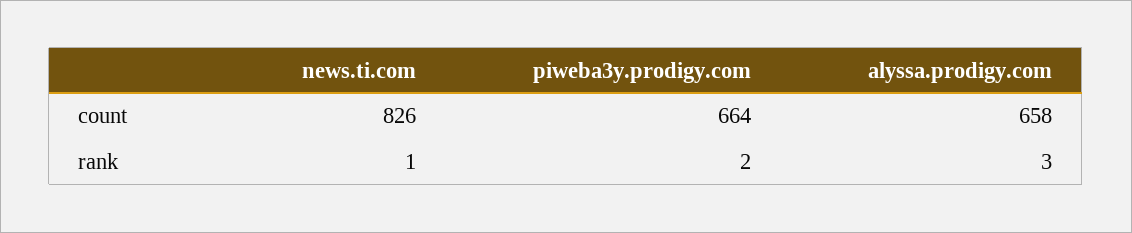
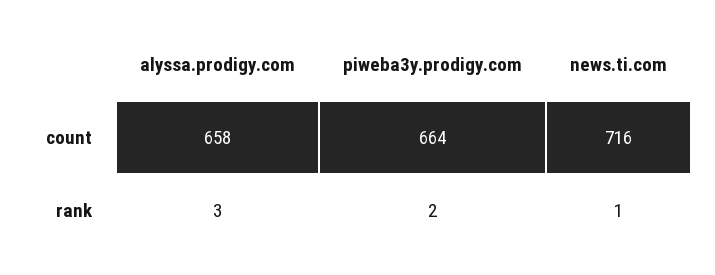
  {
    "news.ti.com": {
-     "count": 826,
+     "count": 716,
      "rank": 1
    },
    "piweba3y.prodigy.com": {
      "count": 664,
      "rank": 2
    },
    "alyssa.prodigy.com": {
      "count": 658,
      "rank": 3
    }
  }

